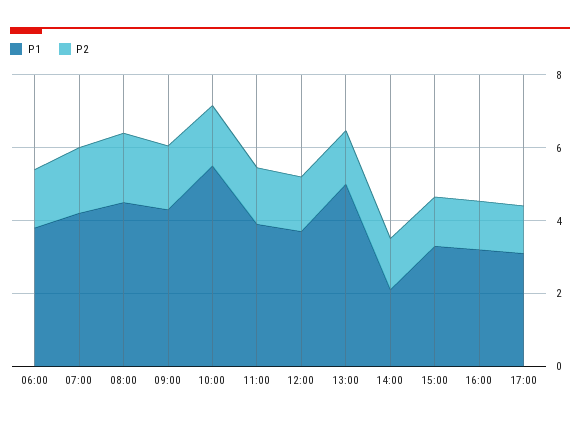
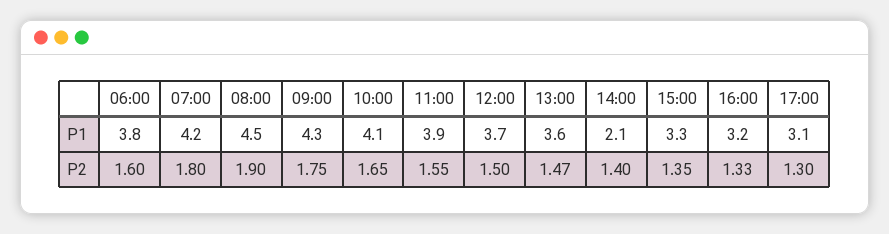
  {
    "P1": {
      "06:00": 3.8,
      "07:00": 4.2,
      "08:00": 4.5,
      "09:00": 4.3,
-     "10:00": 5.5,
+     "10:00": 4.1,
      "11:00": 3.9,
      "12:00": 3.7,
-     "13:00": 5,
+     "13:00": 3.6,
      "14:00": 2.1,
      "15:00": 3.3,
      "16:00": 3.2,
      "17:00": 3.1
    },
    "P2": {
      "06:00": 1.6,
      "07:00": 1.8,
      "08:00": 1.9,
      "09:00": 1.75,
      "10:00": 1.65,
      "11:00": 1.55,
      "12:00": 1.5,
      "13:00": 1.47,
      "14:00": 1.4,
      "15:00": 1.35,
      "16:00": 1.33,
      "17:00": 1.3
    }
  }

